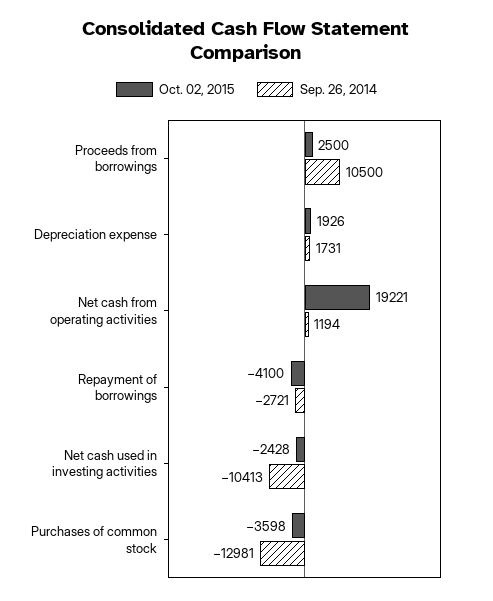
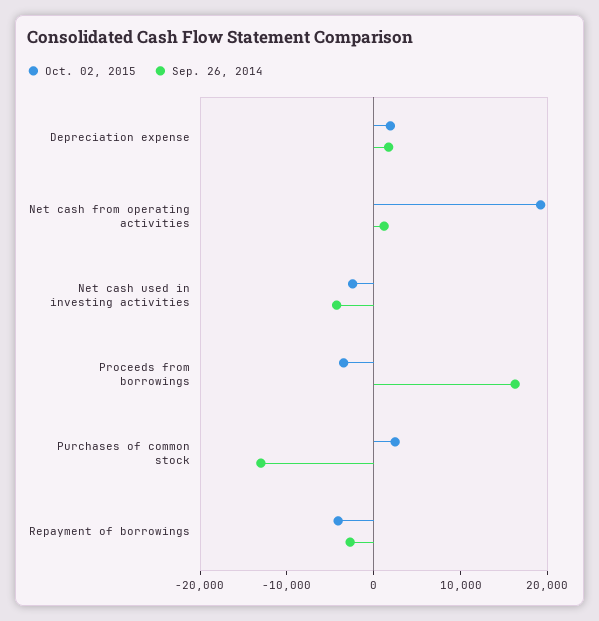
  {
    "Oct. 02, 2015": {
-     "Proceeds from borrowings": 2500,
+     "Proceeds from borrowings": -4000,
      "Depreciation expense": 1926,
      "Net cash from operating activities": 19221,
      "Repayment of borrowings": -4100,
      "Net cash used in investing activities": -2428,
-     "Purchases of common stock": -3598
+     "Purchases of common stock": 2000
    },
    "Sep. 26, 2014": {
-     "Proceeds from borrowings": 10500,
+     "Proceeds from borrowings": 16000,
      "Depreciation expense": 1731,
      "Net cash from operating activities": 1194,
      "Repayment of borrowings": -2721,
-     "Net cash used in investing activities": -10413,
+     "Net cash used in investing activities": -4000,
      "Purchases of common stock": -12981
    }
  }

